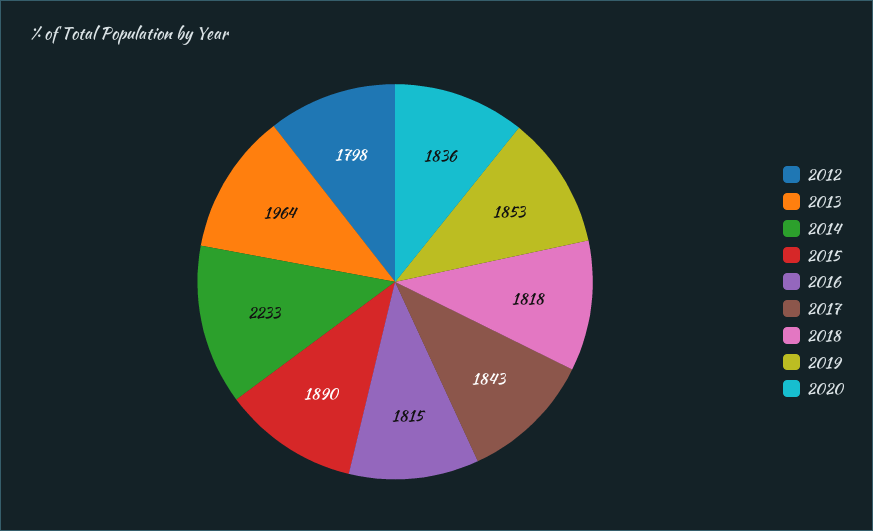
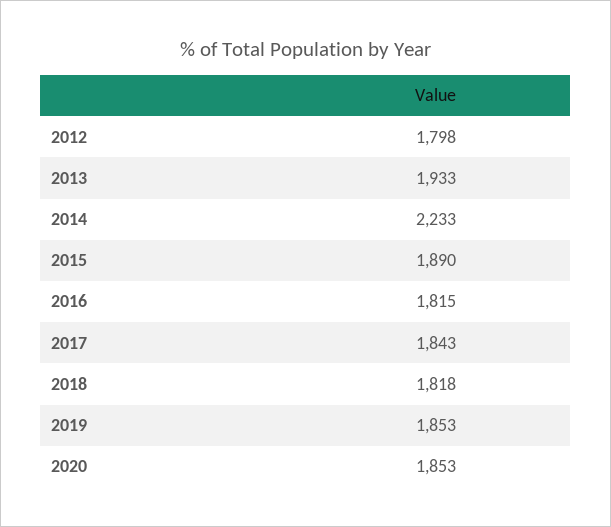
  {
    "2012": 1798,
-   "2013": 1964,
+   "2013": 1933,
    "2014": 2233,
    "2015": 1890,
    "2016": 1815,
    "2017": 1843,
    "2018": 1818,
    "2019": 1853,
-   "2020": 1836
+   "2020": 1853
  }

